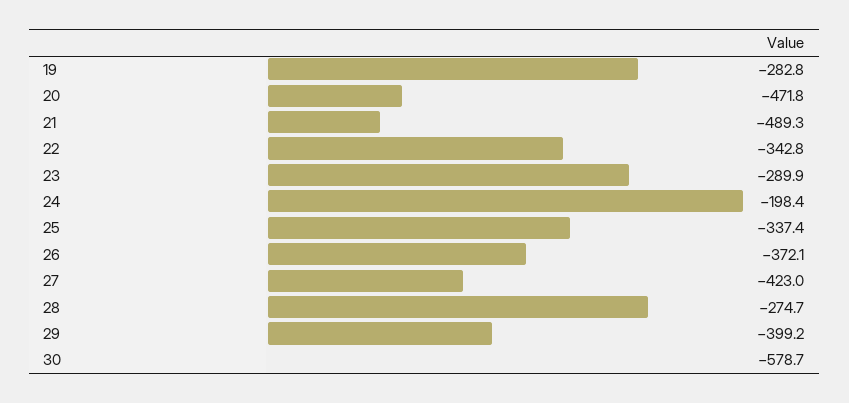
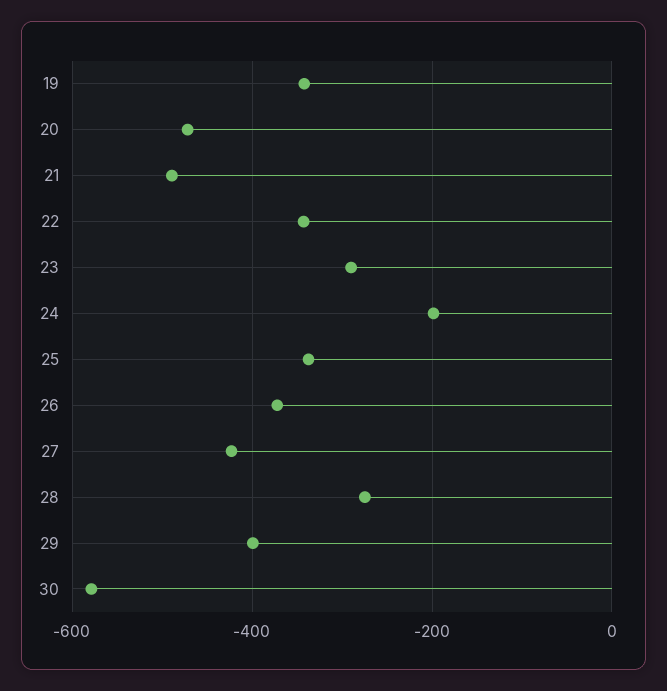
  {
-   "19": -282.8,
+   "19": -340,
    "20": -471.8,
    "21": -489.3,
    "22": -342.8,
    "23": -289.9,
    "24": -198.4,
    "25": -337.4,
    "26": -372.1,
    "27": -423,
    "28": -274.7,
    "29": -399.2,
    "30": -578.7
  }

